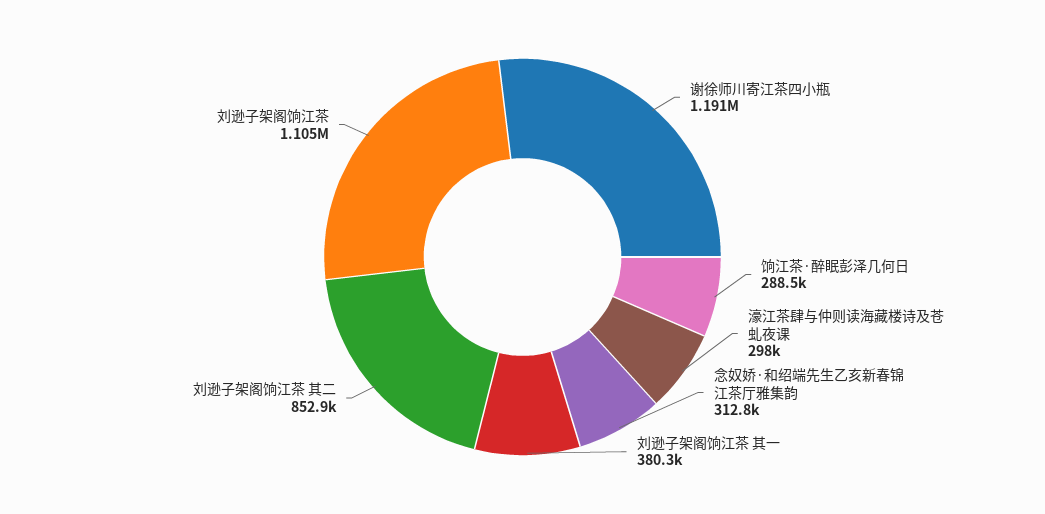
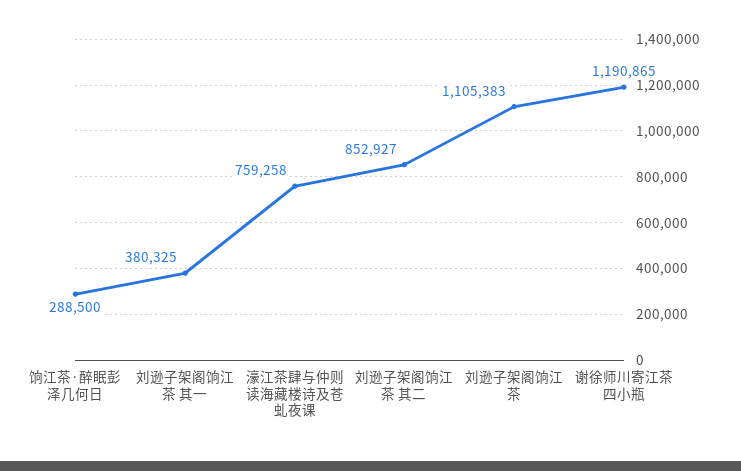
  {
    "谢徐师川寄江茶四小瓶": 1190865,
    "饷江茶·醉眠彭泽几何日": 288500,
-   "濠江茶肆与仲则读海藏楼诗及苍虬夜课": 298000,
+   "濠江茶肆与仲则读海藏楼诗及苍虬夜课": 759258,
-   "念奴娇·和绍端先生乙亥新春锦江茶厅雅集韵": 312800,
    "刘逊子架阁饷江茶 其一": 380325,
    "刘逊子架阁饷江茶 其二": 852927,
    "刘逊子架阁饷江茶": 1105383
  }

